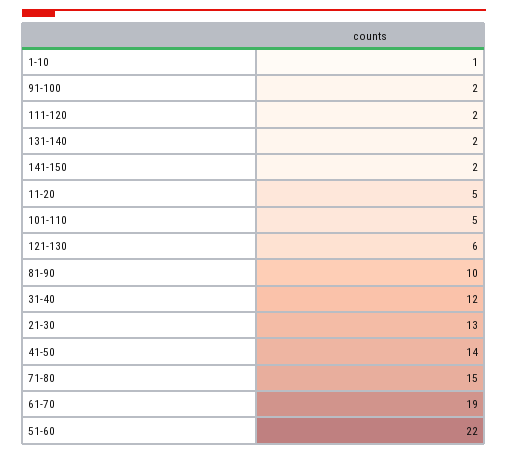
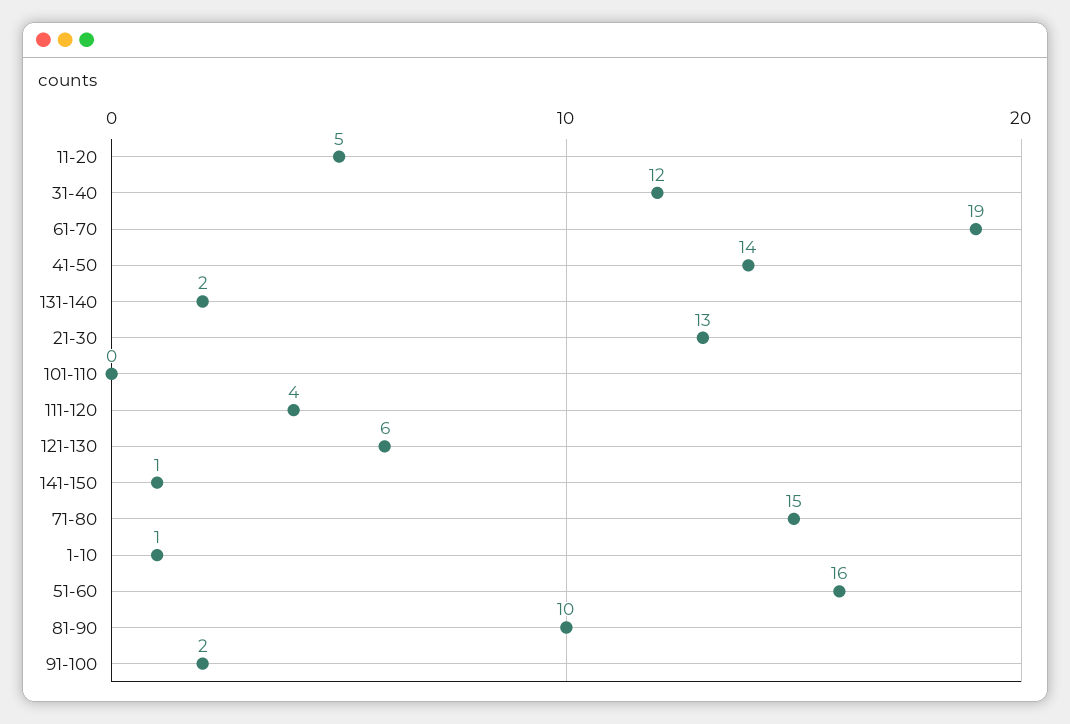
  {
    "1-10": 1,
    "91-100": 2,
-   "111-120": 2,
+   "111-120": 4,
    "131-140": 2,
-   "141-150": 2,
+   "141-150": 1,
    "11-20": 5,
-   "101-110": 5,
+   "101-110": 0,
    "121-130": 6,
    "81-90": 10,
    "31-40": 12,
    "21-30": 13,
    "41-50": 14,
    "71-80": 15,
    "61-70": 19,
-   "51-60": 22
+   "51-60": 16
  }

